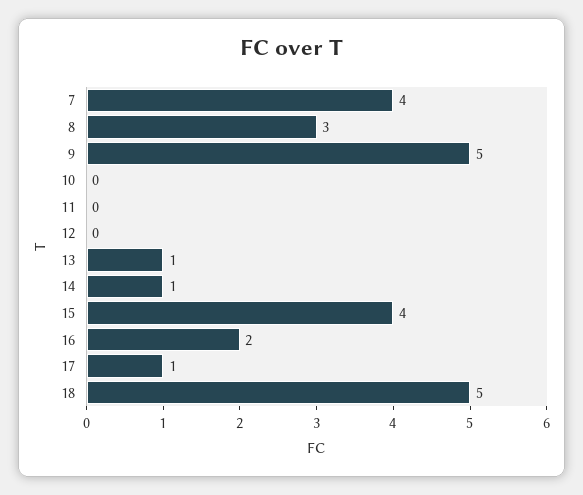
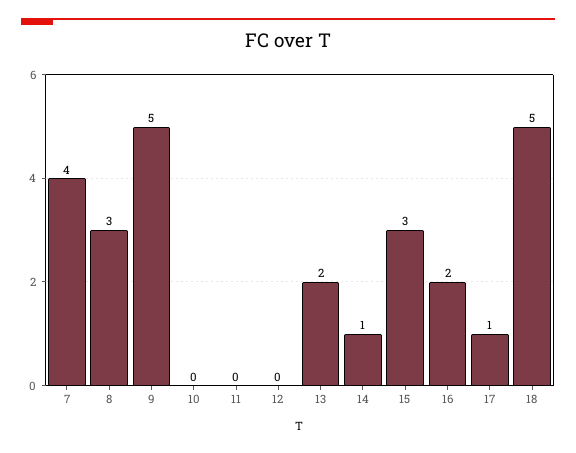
  {
    "7": 4,
    "8": 3,
    "9": 5,
    "10": 0,
    "11": 0,
    "12": 0,
-   "13": 1,
+   "13": 2,
    "14": 1,
-   "15": 4,
+   "15": 3,
    "16": 2,
    "17": 1,
    "18": 5
  }

